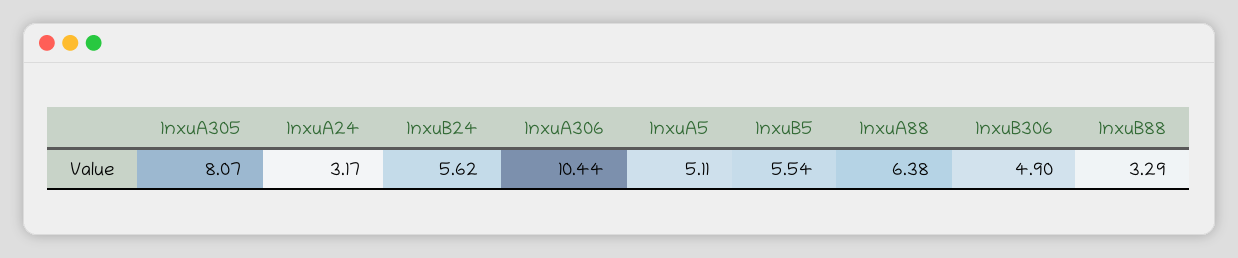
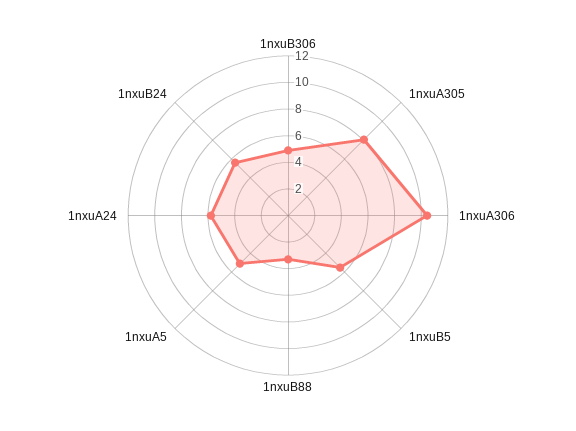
  {
    "1nxuA305": 8.07,
-   "1nxuA24": 3.17,
+   "1nxuA24": 6,
    "1nxuB24": 5.62,
    "1nxuA306": 10.44,
    "1nxuA5": 5.11,
    "1nxuB5": 5.54,
-   "1nxuA88": 6.38,
    "1nxuB306": 4.9,
    "1nxuB88": 3.29
  }

